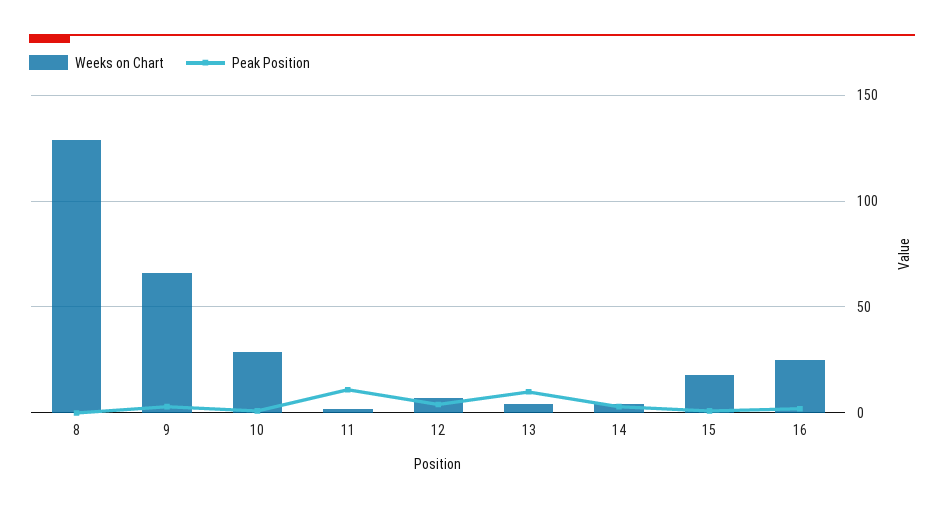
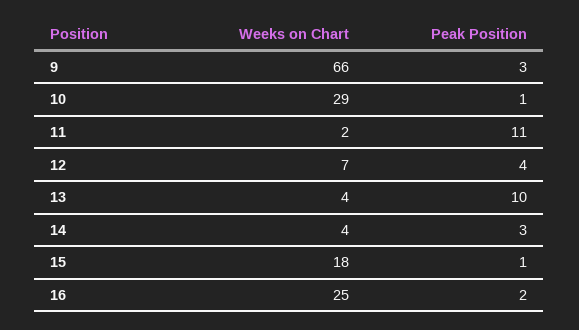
  {
    "Weeks on Chart": {
-     "8": 130,
      "9": 66,
      "10": 29,
      "11": 2,
      "12": 7,
      "13": 4,
      "14": 4,
      "15": 18,
      "16": 25
    },
    "Peak Position": {
-     "8": 0,
      "9": 3,
      "10": 1,
      "11": 11,
      "12": 4,
      "13": 10,
      "14": 3,
      "15": 1,
      "16": 2
    }
  }

